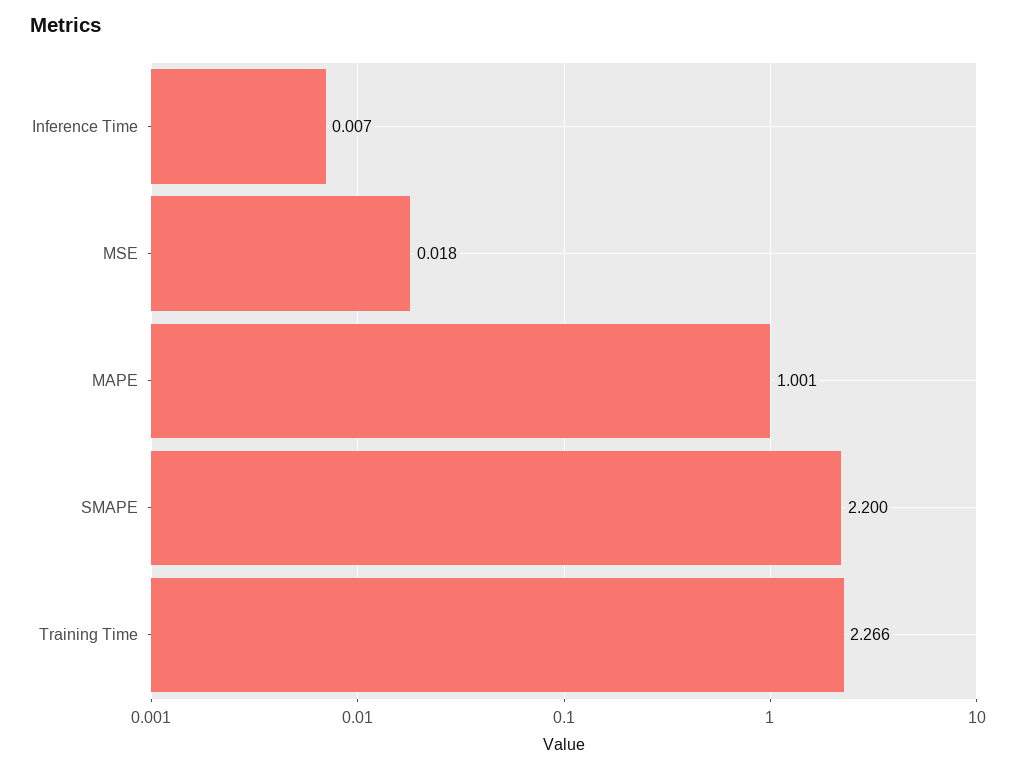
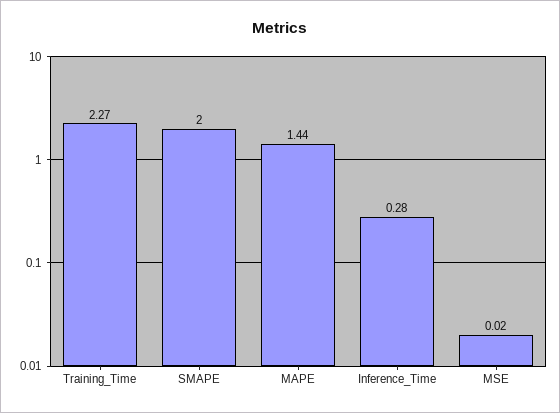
  {
-   "Inference Time": 0.007,
+   "Inference Time": 0.28,
    "MSE": 0.018,
-   "MAPE": 1.001,
+   "MAPE": 1.44,
-   "SMAPE": 2.2,
+   "SMAPE": 2,
    "Training Time": 2.266
  }

